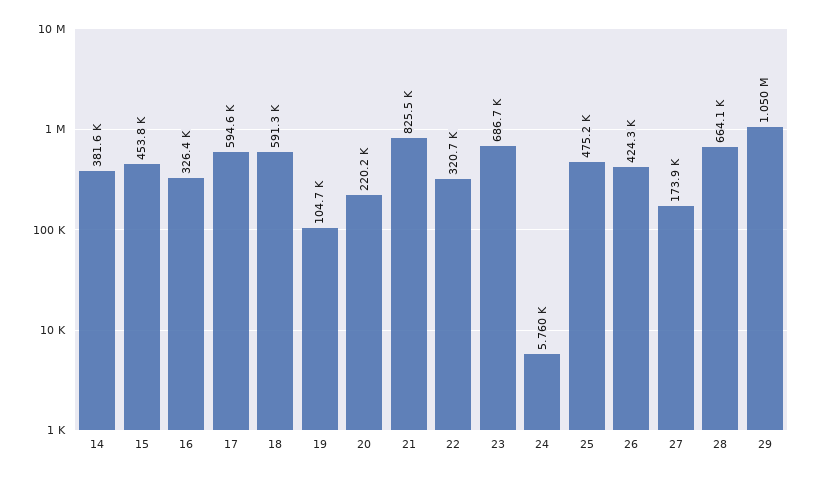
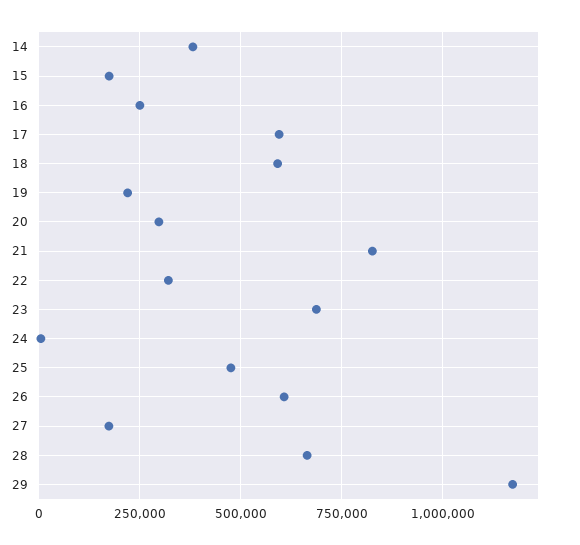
  {
    "14": 381600,
-   "15": 453800,
+   "15": 175000,
-   "16": 326400,
+   "16": 250000,
    "17": 594600,
    "18": 591300,
-   "19": 104700,
+   "19": 225000,
-   "20": 220200,
+   "20": 300000,
    "21": 825500,
    "22": 320700,
    "23": 686700,
    "24": 5760,
    "25": 475200,
-   "26": 424300,
+   "26": 600000,
    "27": 173900,
    "28": 664100,
-   "29": 1050000
+   "29": 1175000
  }

